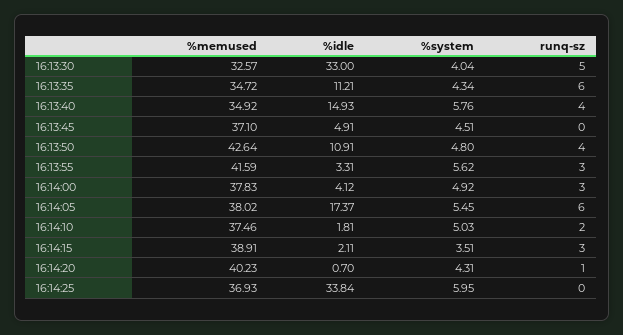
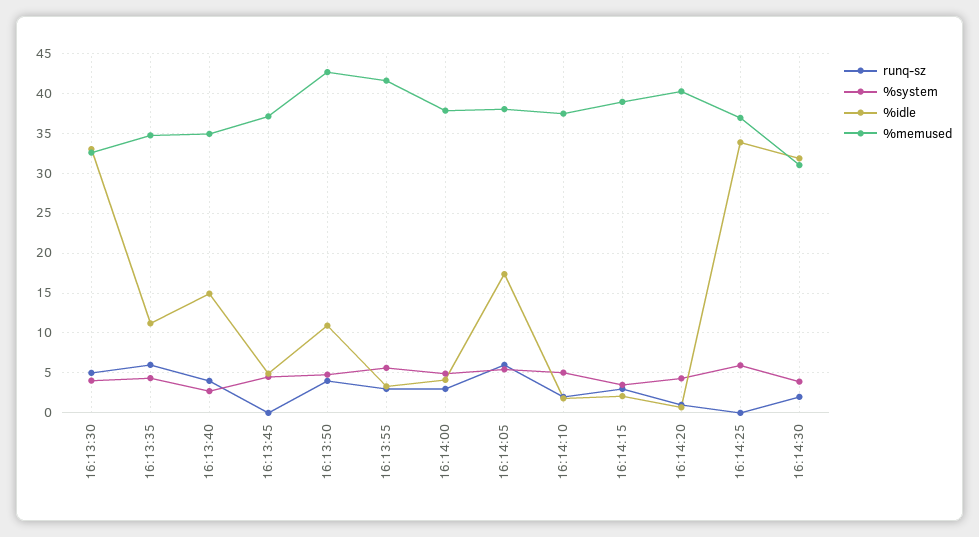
  {
    "%memused": {
      "16:13:30": 32.57,
      "16:13:35": 34.72,
      "16:13:40": 34.92,
      "16:13:45": 37.1,
      "16:13:50": 42.64,
      "16:13:55": 41.59,
      "16:14:00": 37.83,
      "16:14:05": 38.02,
      "16:14:10": 37.46,
      "16:14:15": 38.91,
      "16:14:20": 40.23,
-     "16:14:25": 36.93
+     "16:14:25": 36.93,
+     "16:14:30": 31
    },
    "%idle": {
      "16:13:30": 33,
      "16:13:35": 11.21,
      "16:13:40": 14.93,
      "16:13:45": 4.91,
      "16:13:50": 10.91,
      "16:13:55": 3.31,
      "16:14:00": 4.12,
      "16:14:05": 17.37,
      "16:14:10": 1.81,
      "16:14:15": 2.11,
      "16:14:20": 0.7,
-     "16:14:25": 33.84
+     "16:14:25": 33.84,
+     "16:14:30": 32
    },
    "%system": {
      "16:13:30": 4.04,
      "16:13:35": 4.34,
-     "16:13:40": 5.76,
+     "16:13:40": 3,
      "16:13:45": 4.51,
      "16:13:50": 4.8,
      "16:13:55": 5.62,
      "16:14:00": 4.92,
      "16:14:05": 5.45,
      "16:14:10": 5.03,
      "16:14:15": 3.51,
      "16:14:20": 4.31,
-     "16:14:25": 5.95
+     "16:14:25": 5.95,
+     "16:14:30": 4
    },
    "runq-sz": {
      "16:13:30": 5,
      "16:13:35": 6,
      "16:13:40": 4,
      "16:13:45": 0,
      "16:13:50": 4,
      "16:13:55": 3,
      "16:14:00": 3,
      "16:14:05": 6,
      "16:14:10": 2,
      "16:14:15": 3,
      "16:14:20": 1,
-     "16:14:25": 0
+     "16:14:25": 0,
+     "16:14:30": 2
    }
  }

